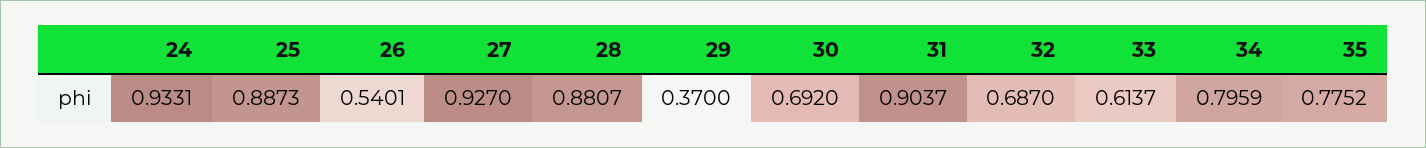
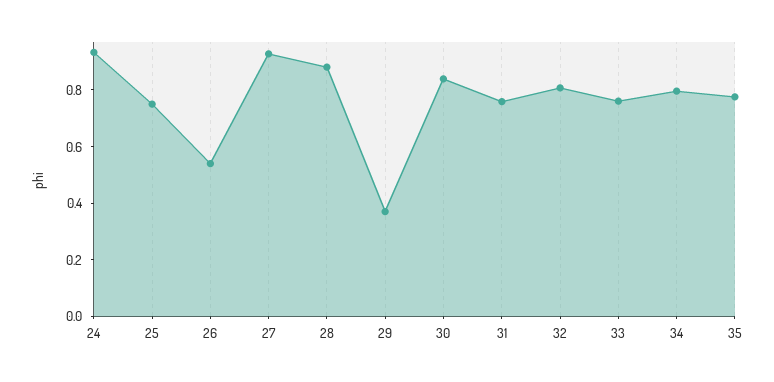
  {
    "24": 0.9331,
-   "25": 0.8873,
+   "25": 0.75,
    "26": 0.5401,
    "27": 0.927,
    "28": 0.8807,
    "29": 0.37,
-   "30": 0.692,
+   "30": 0.85,
-   "31": 0.9037,
+   "31": 0.75,
-   "32": 0.687,
+   "32": 0.8,
-   "33": 0.6137,
+   "33": 0.75,
    "34": 0.7959,
    "35": 0.7752
  }

